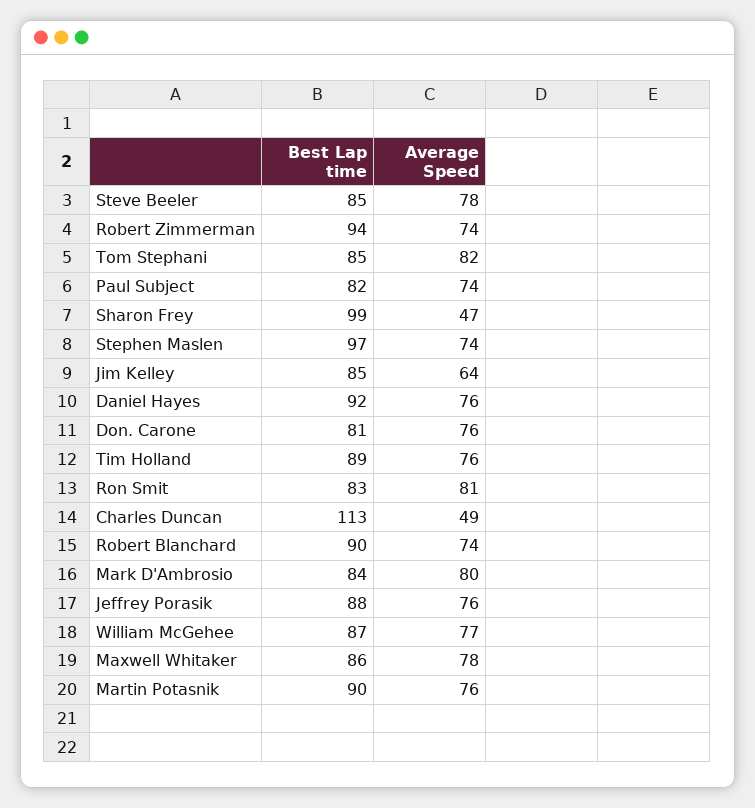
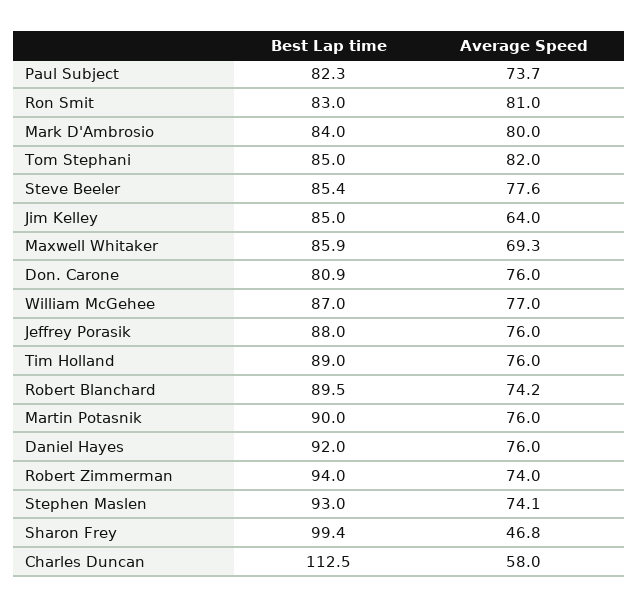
  {
    "Best Lap time": {
      "Steve Beeler": 85.4,
      "Robert Zimmerman": 94,
      "Tom Stephani": 85,
      "Paul Subject": 82.3,
      "Sharon Frey": 99.4,
-     "Stephen Maslen": 97,
+     "Stephen Maslen": 93,
      "Jim Kelley": 85,
      "Daniel Hayes": 92,
      "Don. Carone": 80.9,
      "Tim Holland": 89,
      "Ron Smit": 83,
      "Charles Duncan": 112.5,
      "Robert Blanchard": 89.5,
      "Mark D'Ambrosio": 84,
      "Jeffrey Porasik": 88,
      "William McGehee": 87,
      "Maxwell Whitaker": 85.9,
      "Martin Potasnik": 90
    },
    "Average Speed": {
      "Steve Beeler": 77.6,
      "Robert Zimmerman": 74,
      "Tom Stephani": 82,
      "Paul Subject": 73.7,
      "Sharon Frey": 46.8,
      "Stephen Maslen": 74.1,
      "Jim Kelley": 64,
      "Daniel Hayes": 76,
      "Don. Carone": 76,
      "Tim Holland": 76,
      "Ron Smit": 81,
-     "Charles Duncan": 49,
+     "Charles Duncan": 58,
      "Robert Blanchard": 74.2,
      "Mark D'Ambrosio": 80,
      "Jeffrey Porasik": 76,
      "William McGehee": 77,
-     "Maxwell Whitaker": 78,
+     "Maxwell Whitaker": 69.3,
      "Martin Potasnik": 76
    }
  }

